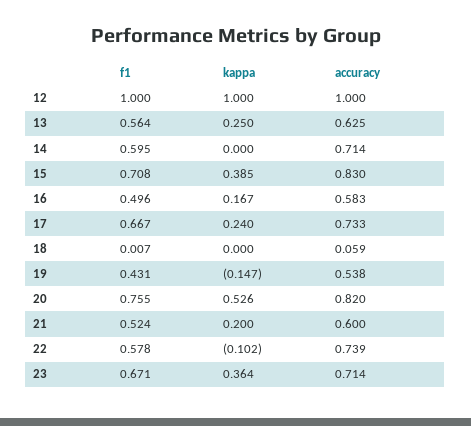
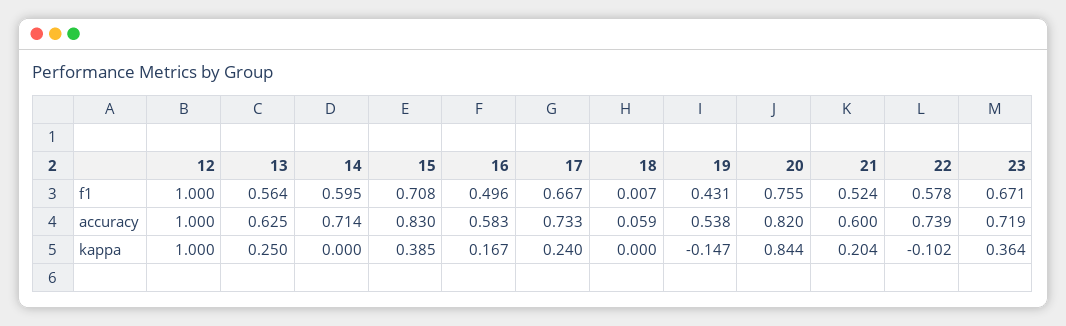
  {
    "f1": {
      "12": 1,
      "13": 0.564,
      "14": 0.595,
      "15": 0.708,
      "16": 0.496,
      "17": 0.667,
      "18": 0.007,
      "19": 0.431,
      "20": 0.755,
      "21": 0.524,
      "22": 0.578,
      "23": 0.671
    },
    "kappa": {
      "12": 1,
      "13": 0.25,
      "14": 0,
      "15": 0.385,
      "16": 0.167,
      "17": 0.24,
      "18": 0,
      "19": -0.147,
-     "20": 0.526,
+     "20": 0.844,
-     "21": 0.2,
+     "21": 0.204,
      "22": -0.102,
      "23": 0.364
    },
    "accuracy": {
      "12": 1,
      "13": 0.625,
      "14": 0.714,
      "15": 0.83,
      "16": 0.583,
      "17": 0.733,
      "18": 0.059,
      "19": 0.538,
      "20": 0.82,
      "21": 0.6,
      "22": 0.739,
-     "23": 0.714
+     "23": 0.719
    }
  }

